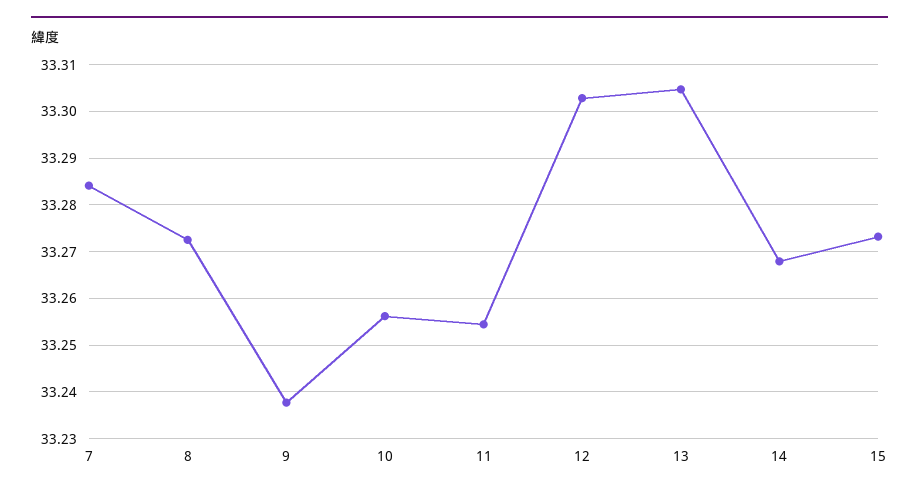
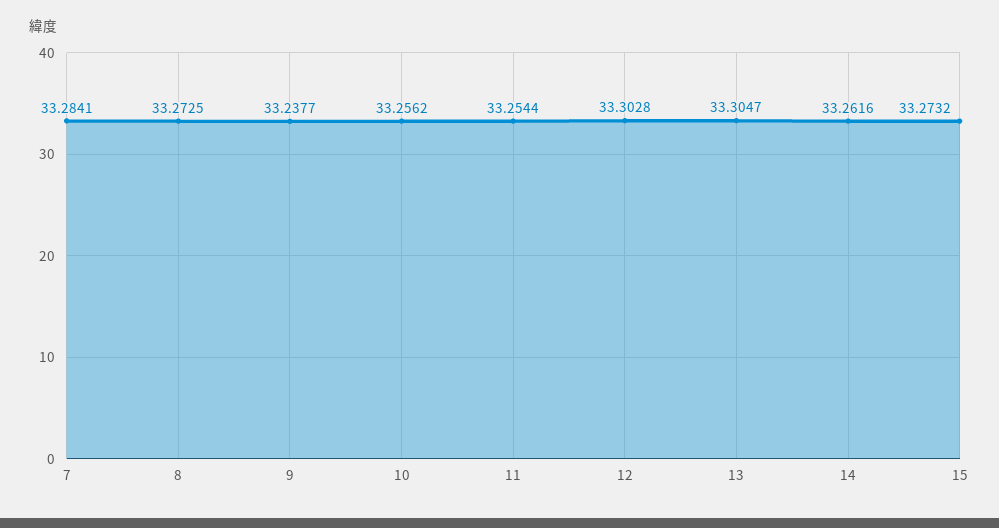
  {
    "7": 33.2841,
    "8": 33.2725,
    "9": 33.2377,
    "10": 33.2562,
    "11": 33.2544,
    "12": 33.3028,
    "13": 33.3047,
-   "14": 33.268,
+   "14": 33.2616,
    "15": 33.2732
  }

